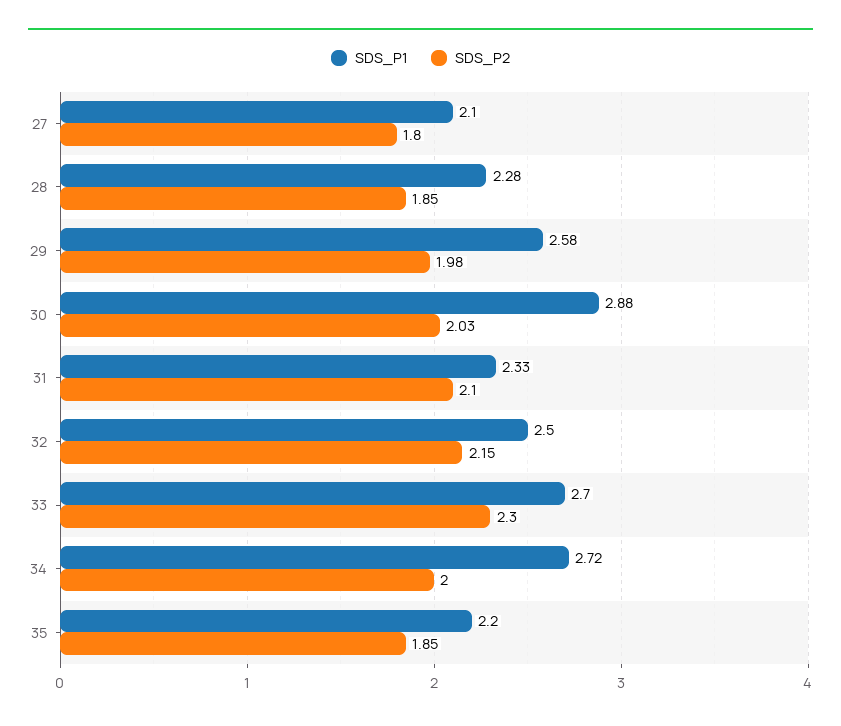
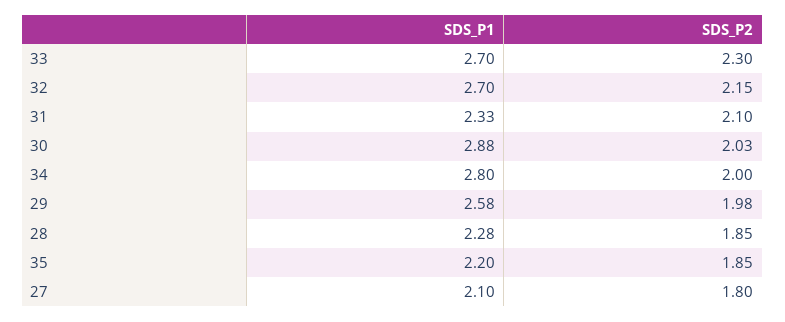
  {
    "SDS_P1": {
      "27": 2.1,
      "28": 2.28,
      "29": 2.58,
      "30": 2.88,
      "31": 2.33,
-     "32": 2.5,
+     "32": 2.7,
      "33": 2.7,
-     "34": 2.72,
+     "34": 2.8,
      "35": 2.2
    },
    "SDS_P2": {
      "27": 1.8,
      "28": 1.85,
      "29": 1.98,
      "30": 2.03,
      "31": 2.1,
      "32": 2.15,
      "33": 2.3,
      "34": 2,
      "35": 1.85
    }
  }

